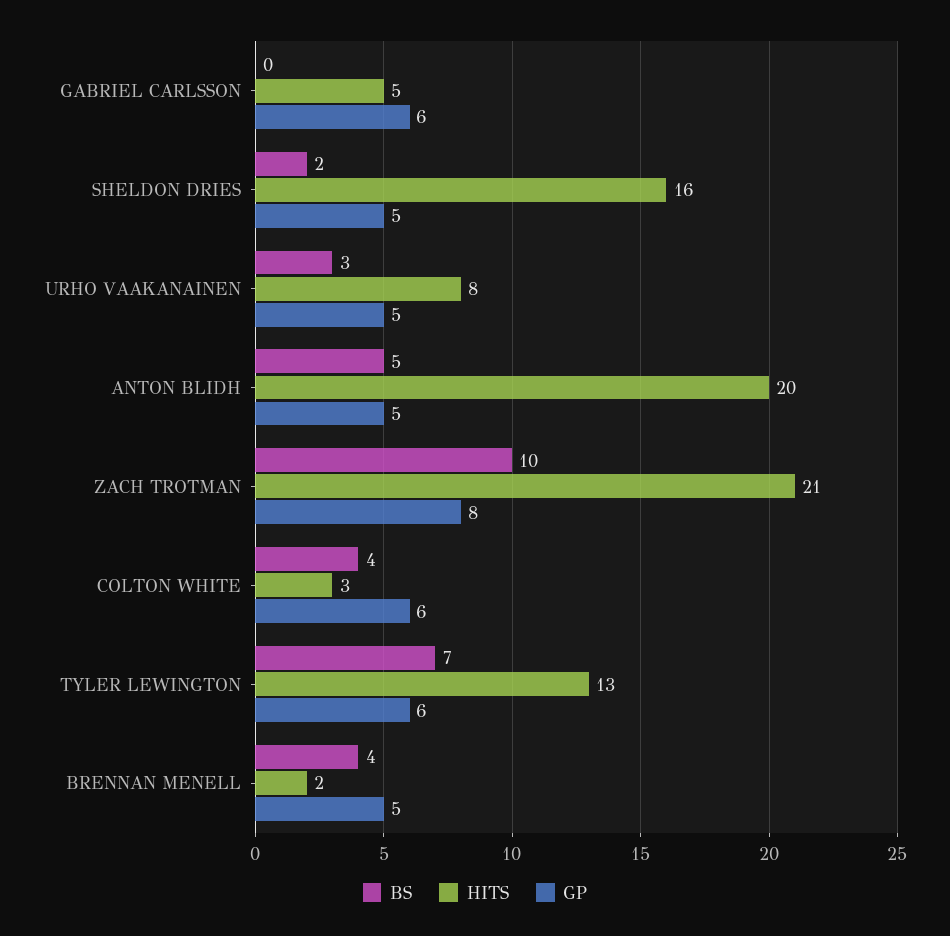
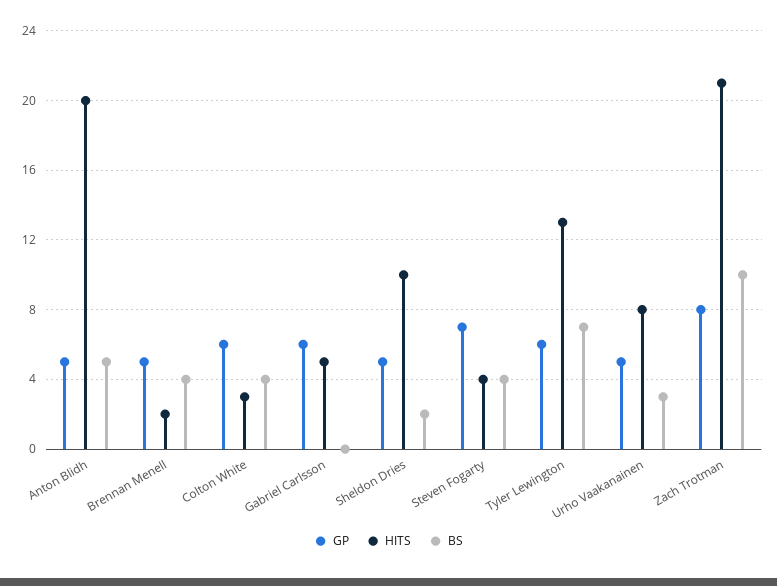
  {
    "BS": {
      "GABRIEL CARLSSON": 0,
      "SHELDON DRIES": 2,
      "URHO VAAKANAINEN": 3,
      "ANTON BLIDH": 5,
      "ZACH TROTMAN": 10,
      "COLTON WHITE": 4,
      "TYLER LEWINGTON": 7,
-     "BRENNAN MENELL": 4
+     "BRENNAN MENELL": 4,
+     "Steven Fogarty": 4
    },
    "HITS": {
      "GABRIEL CARLSSON": 5,
-     "SHELDON DRIES": 16,
+     "SHELDON DRIES": 10,
      "URHO VAAKANAINEN": 8,
      "ANTON BLIDH": 20,
      "ZACH TROTMAN": 21,
      "COLTON WHITE": 3,
      "TYLER LEWINGTON": 13,
-     "BRENNAN MENELL": 2
+     "BRENNAN MENELL": 2,
+     "Steven Fogarty": 4
    },
    "GP": {
      "GABRIEL CARLSSON": 6,
      "SHELDON DRIES": 5,
      "URHO VAAKANAINEN": 5,
      "ANTON BLIDH": 5,
      "ZACH TROTMAN": 8,
      "COLTON WHITE": 6,
      "TYLER LEWINGTON": 6,
-     "BRENNAN MENELL": 5
+     "BRENNAN MENELL": 5,
+     "Steven Fogarty": 7
    }
  }

